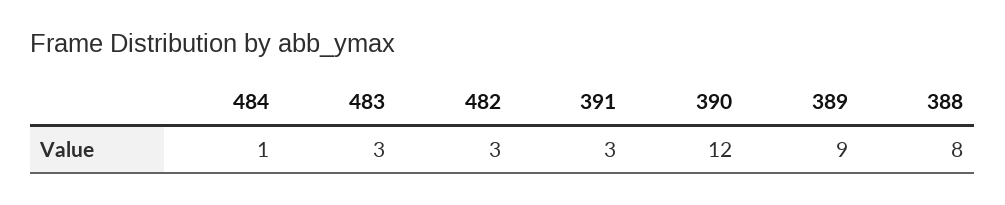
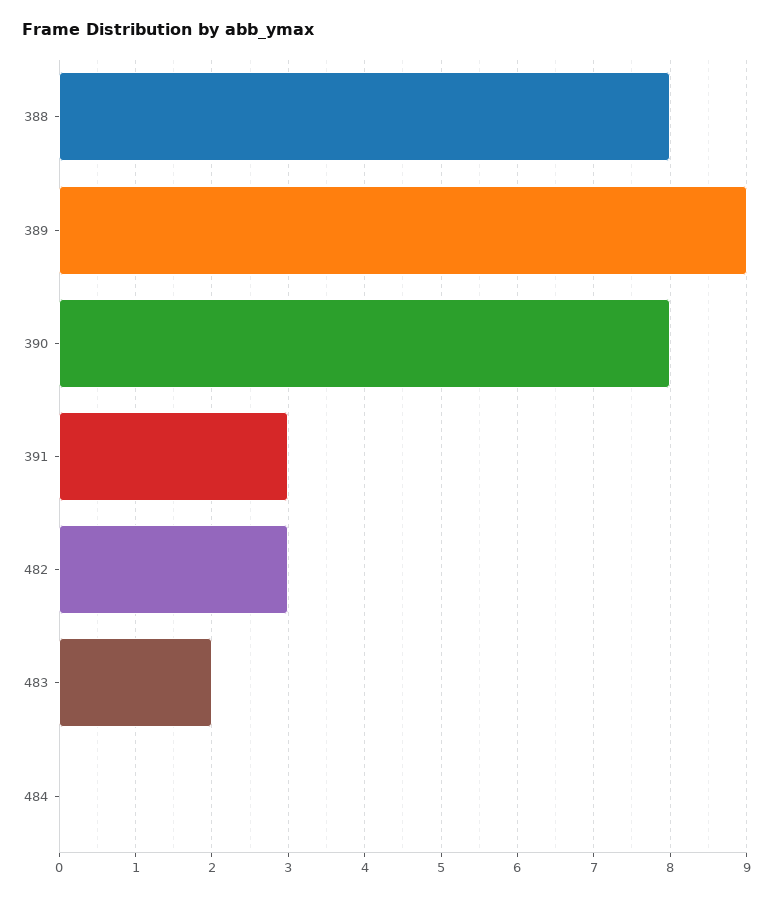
  {
-   "484": 1,
+   "484": 0,
-   "483": 3,
+   "483": 2,
    "482": 3,
    "391": 3,
-   "390": 12,
+   "390": 8,
    "389": 9,
    "388": 8
  }

